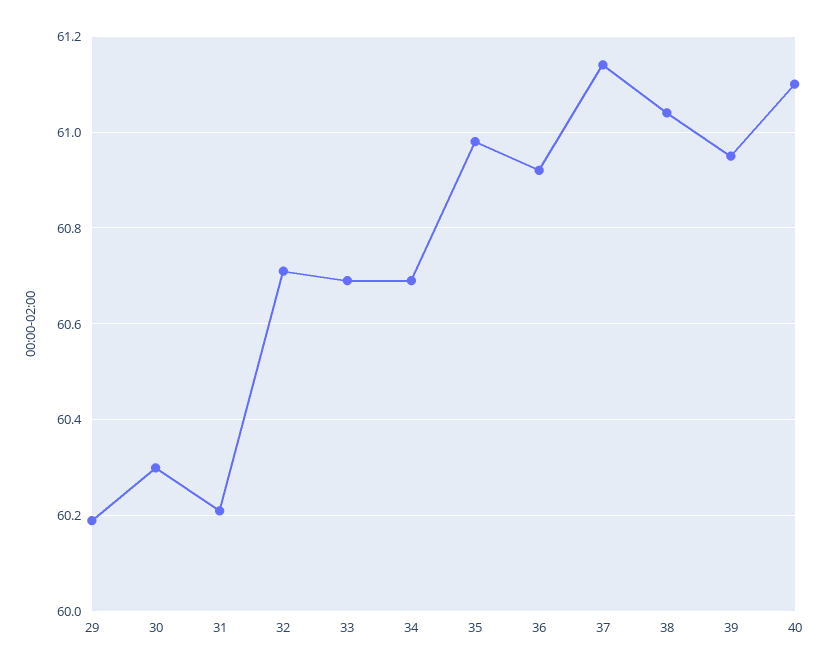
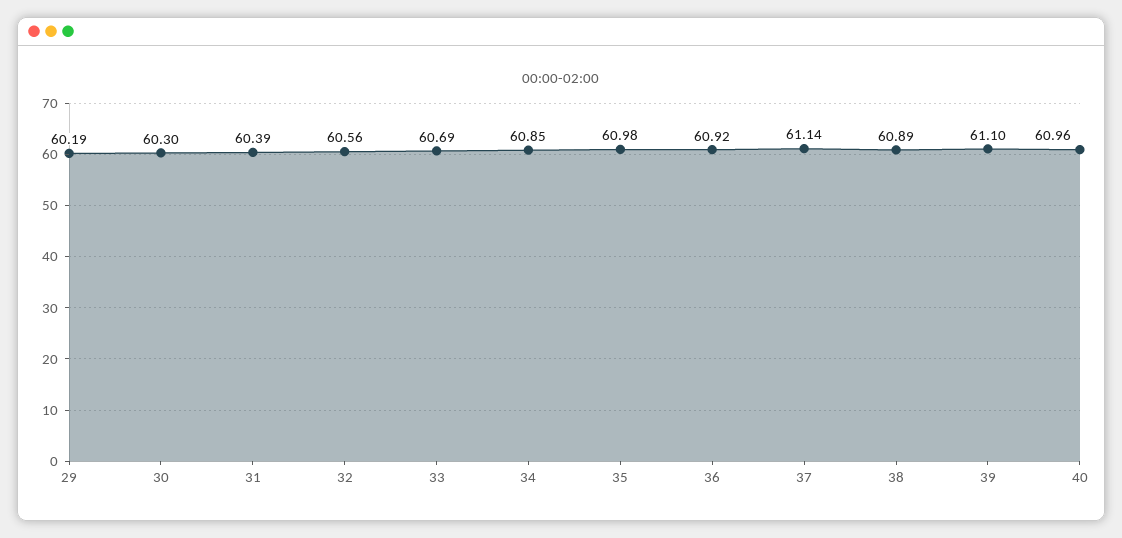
  {
    "29": 60.19,
    "30": 60.3,
-   "31": 60.2,
+   "31": 60.39,
-   "32": 60.7,
+   "32": 60.56,
    "33": 60.69,
-   "34": 60.7,
+   "34": 60.85,
    "35": 60.98,
    "36": 60.92,
    "37": 61.14,
-   "38": 61.05,
+   "38": 60.89,
-   "39": 60.95,
+   "39": 61.1,
-   "40": 61.1
+   "40": 60.96
  }

